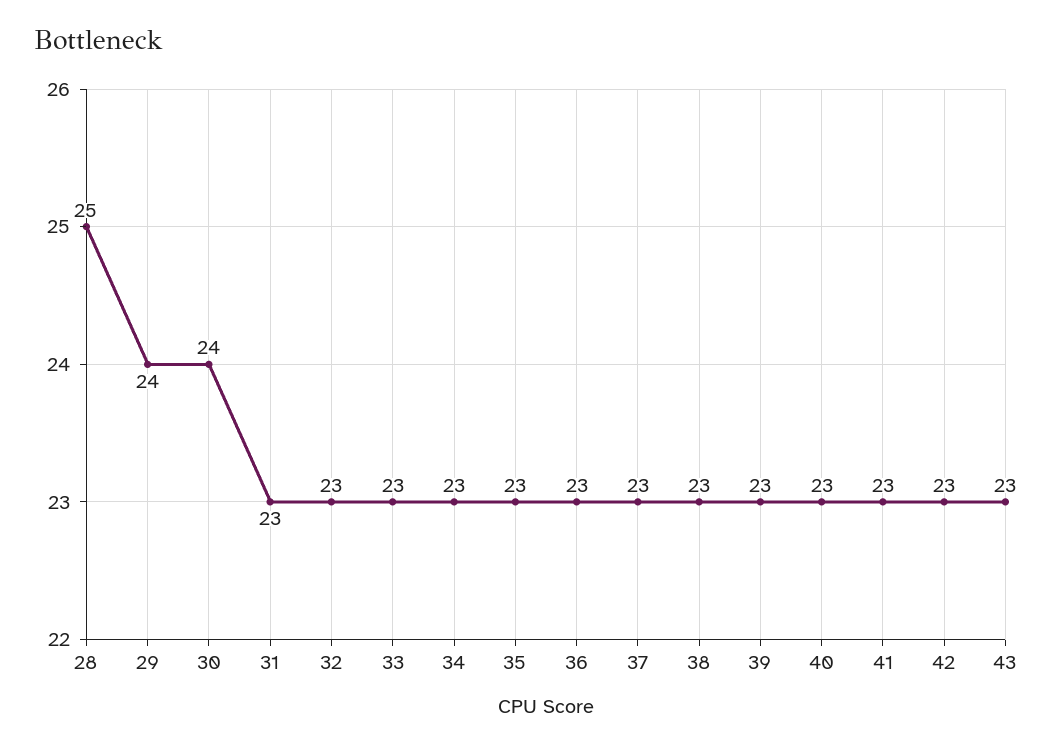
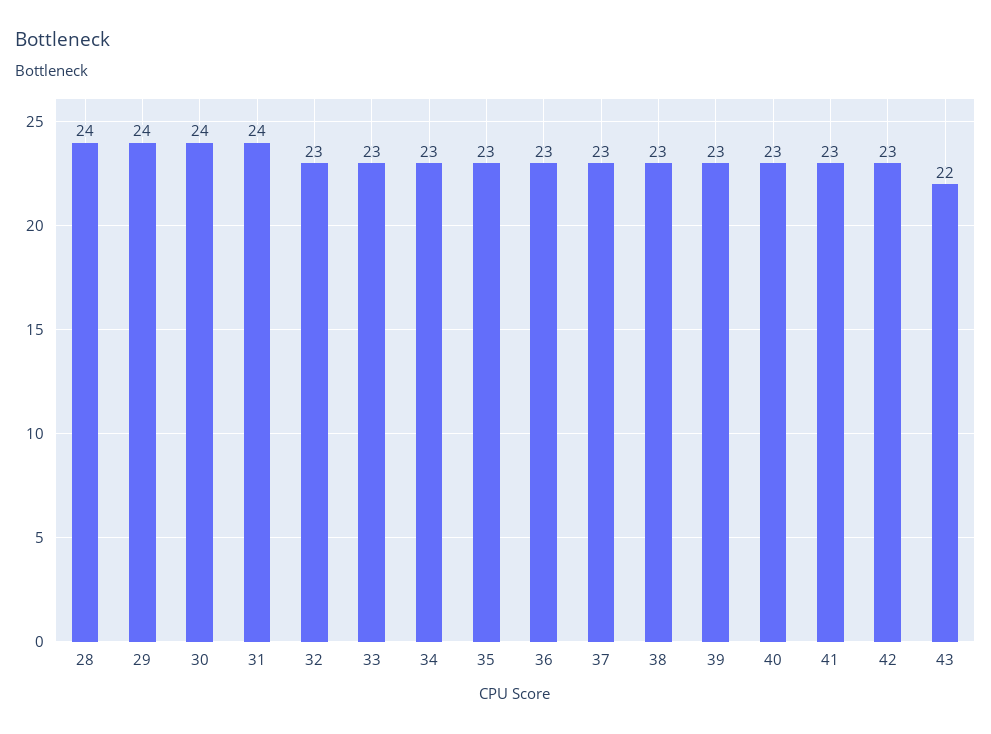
  {
-   "28": 25,
+   "28": 24,
    "29": 24,
    "30": 24,
-   "31": 23,
+   "31": 24,
    "32": 23,
    "33": 23,
    "34": 23,
    "35": 23,
    "36": 23,
    "37": 23,
    "38": 23,
    "39": 23,
    "40": 23,
    "41": 23,
    "42": 23,
-   "43": 23
+   "43": 22
  }

